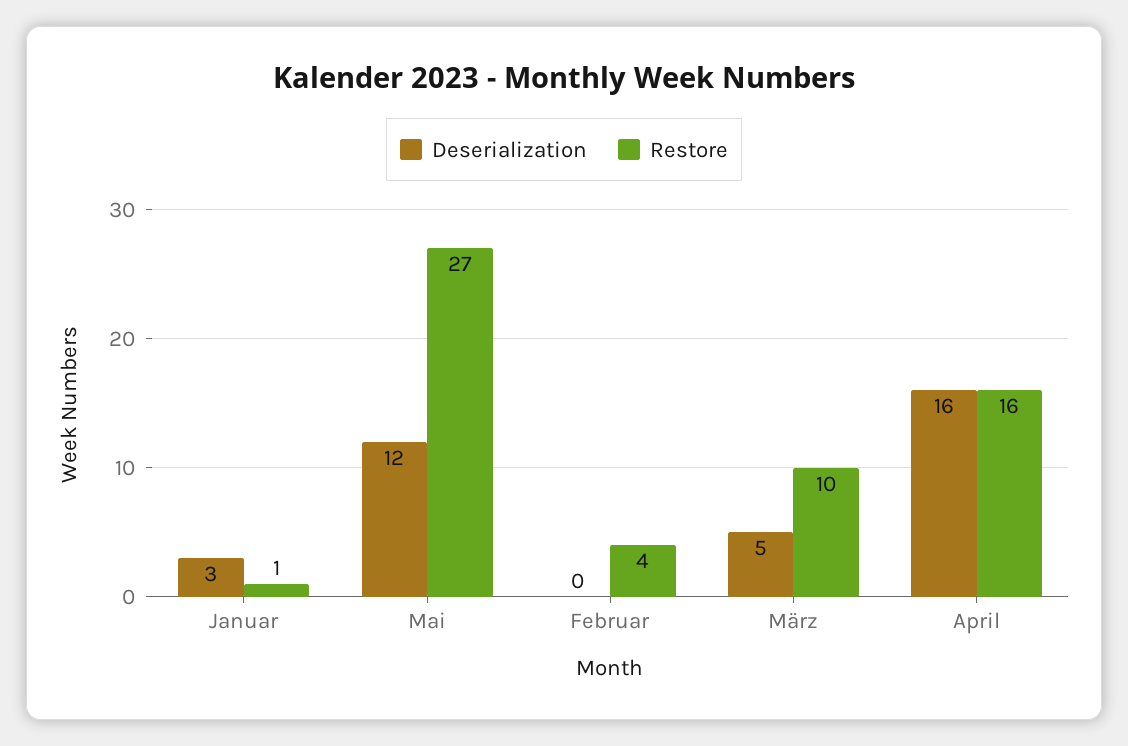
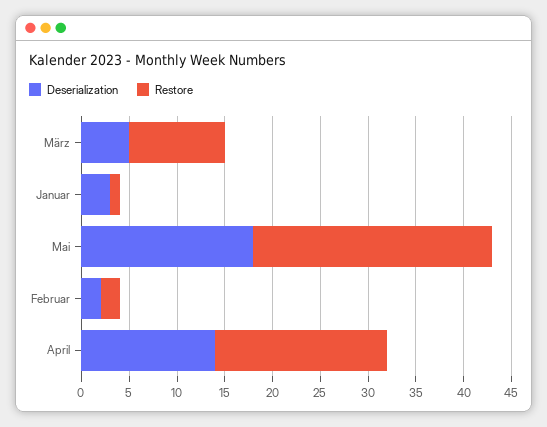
  {
    "Deserialization": {
      "Januar": 3,
-     "Mai": 12,
+     "Mai": 18,
-     "Februar": 0,
+     "Februar": 2,
      "März": 5,
-     "April": 16
+     "April": 14
    },
    "Restore": {
      "Januar": 1,
-     "Mai": 27,
+     "Mai": 25,
-     "Februar": 4,
+     "Februar": 2,
      "März": 10,
-     "April": 16
+     "April": 18
    }
  }

